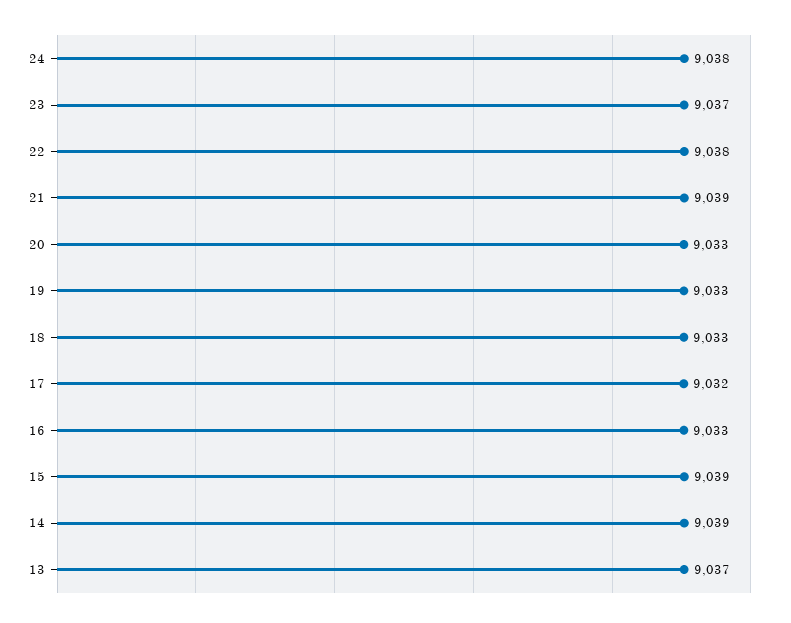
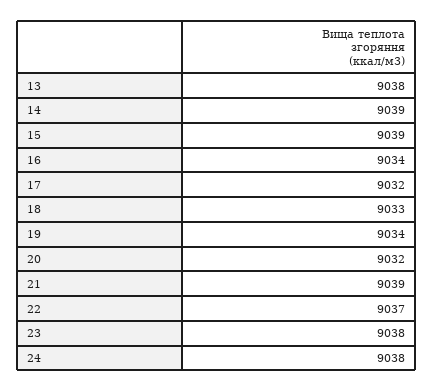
  {
    "24": 9038,
-   "23": 9037,
+   "23": 9038,
-   "22": 9038,
+   "22": 9037,
    "21": 9039,
-   "20": 9033,
+   "20": 9032,
-   "19": 9033,
+   "19": 9034,
    "18": 9033,
    "17": 9032,
-   "16": 9033,
+   "16": 9034,
    "15": 9039,
    "14": 9039,
-   "13": 9037
+   "13": 9038
  }

